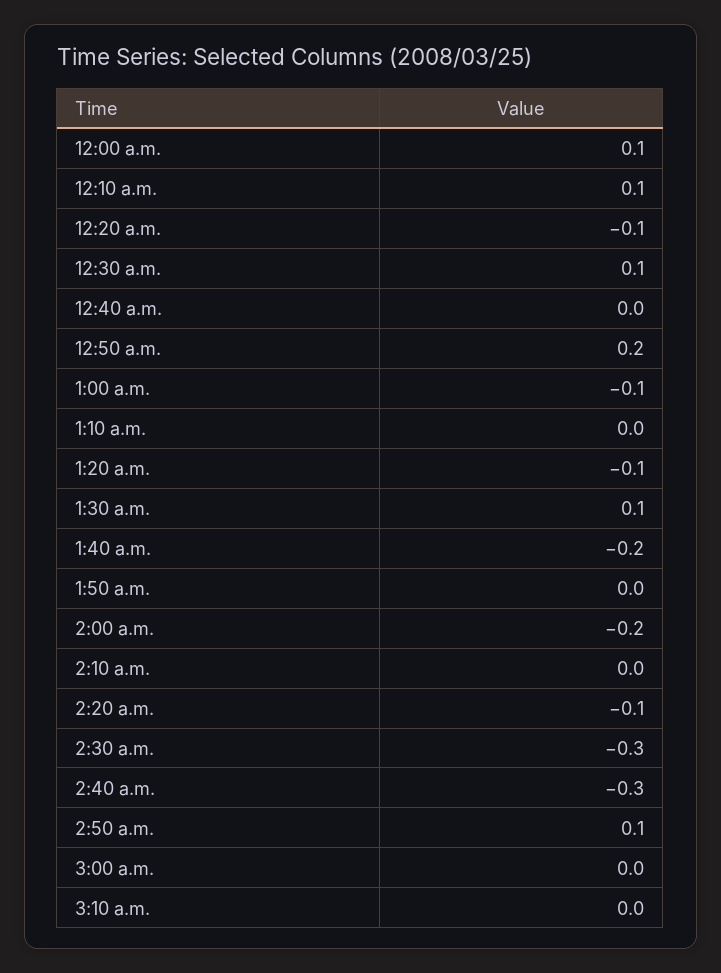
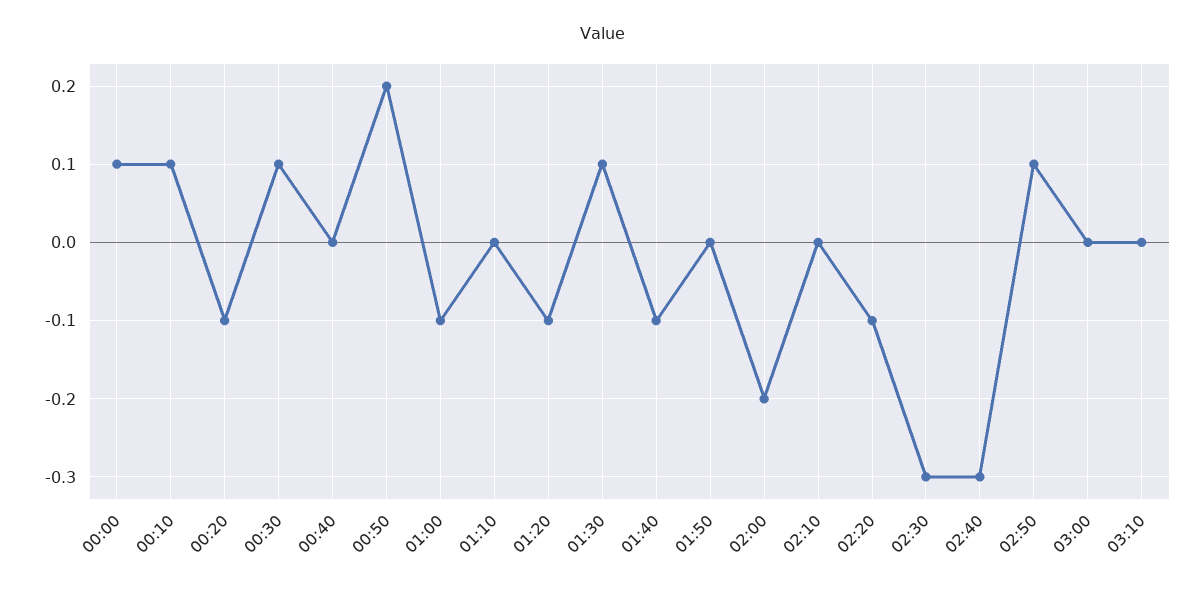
  {
    "12:00 a.m.": 0.1,
    "12:10 a.m.": 0.1,
    "12:20 a.m.": -0.1,
    "12:30 a.m.": 0.1,
    "12:40 a.m.": 0,
    "12:50 a.m.": 0.2,
    "1:00 a.m.": -0.1,
    "1:10 a.m.": 0,
    "1:20 a.m.": -0.1,
    "1:30 a.m.": 0.1,
-   "1:40 a.m.": -0.2,
+   "1:40 a.m.": -0.1,
    "1:50 a.m.": 0,
    "2:00 a.m.": -0.2,
    "2:10 a.m.": 0,
    "2:20 a.m.": -0.1,
    "2:30 a.m.": -0.3,
    "2:40 a.m.": -0.3,
    "2:50 a.m.": 0.1,
    "3:00 a.m.": 0,
    "3:10 a.m.": 0
  }

